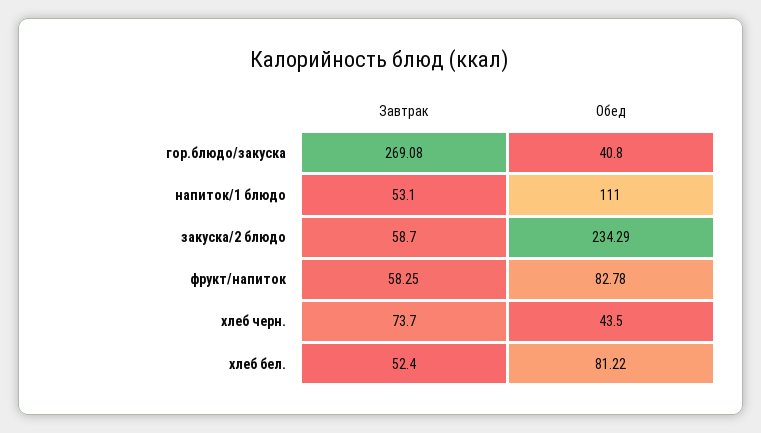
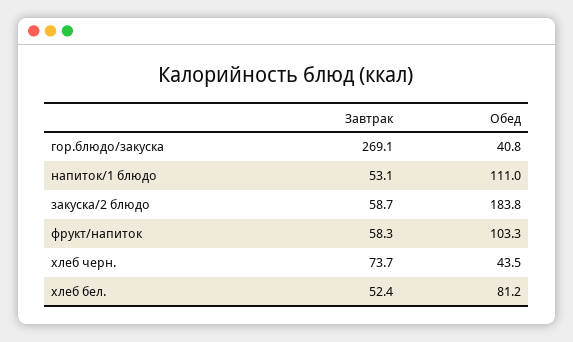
  {
    "Завтрак": {
      "гор.блюдо/закуска": 269.08,
      "напиток/1 блюдо": 53.1,
      "закуска/2 блюдо": 58.7,
      "фрукт/напиток": 58.25,
      "хлеб черн.": 73.7,
      "хлеб бел.": 52.4
    },
    "Обед": {
      "гор.блюдо/закуска": 40.8,
      "напиток/1 блюдо": 111,
-     "закуска/2 блюдо": 234.29,
+     "закуска/2 блюдо": 183.8,
-     "фрукт/напиток": 82.78,
+     "фрукт/напиток": 103.3,
      "хлеб черн.": 43.5,
      "хлеб бел.": 81.22
    }
  }

